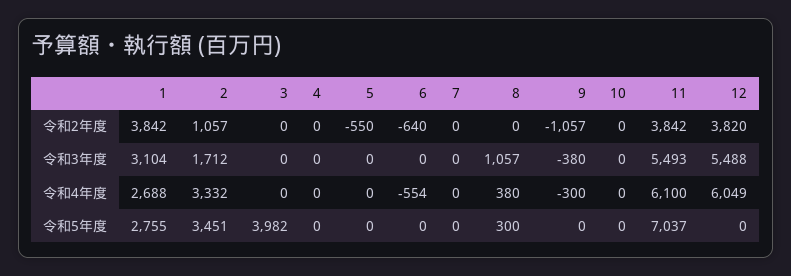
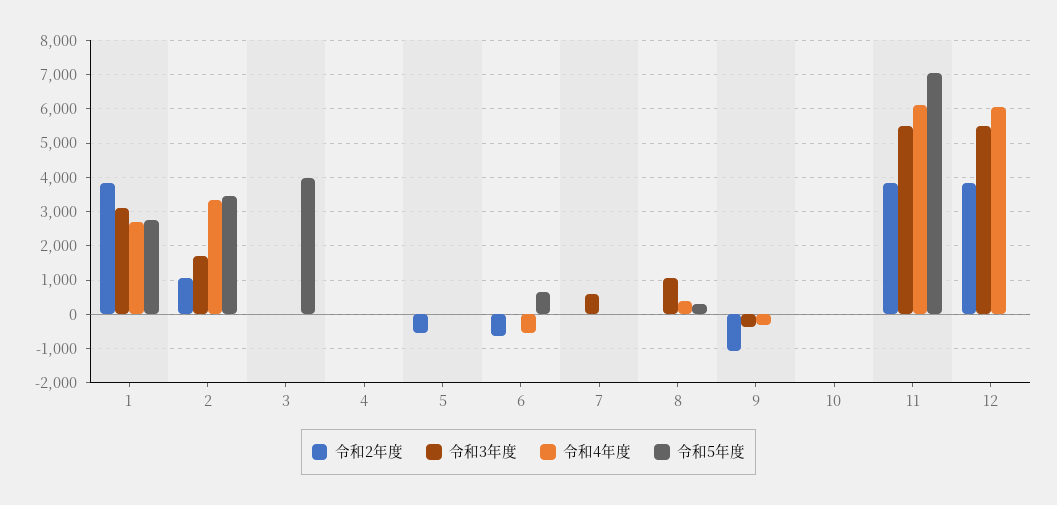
  {
    "令和2年度": {
      "1": 3842,
      "2": 1057,
      "3": 0,
      "4": 0,
      "5": -550,
      "6": -640,
      "7": 0,
      "8": 0,
      "9": -1057,
      "10": 0,
      "11": 3842,
      "12": 3820
    },
    "令和3年度": {
      "1": 3104,
      "2": 1712,
      "3": 0,
      "4": 0,
      "5": 0,
      "6": 0,
-     "7": 0,
+     "7": 600,
      "8": 1057,
      "9": -380,
      "10": 0,
      "11": 5493,
      "12": 5488
    },
    "令和4年度": {
      "1": 2688,
      "2": 3332,
      "3": 0,
      "4": 0,
      "5": 0,
      "6": -554,
      "7": 0,
      "8": 380,
      "9": -300,
      "10": 0,
      "11": 6100,
      "12": 6049
    },
    "令和5年度": {
      "1": 2755,
      "2": 3451,
      "3": 3982,
      "4": 0,
      "5": 0,
-     "6": 0,
+     "6": 600,
      "7": 0,
      "8": 300,
      "9": 0,
      "10": 0,
      "11": 7037,
      "12": 0
    }
  }

